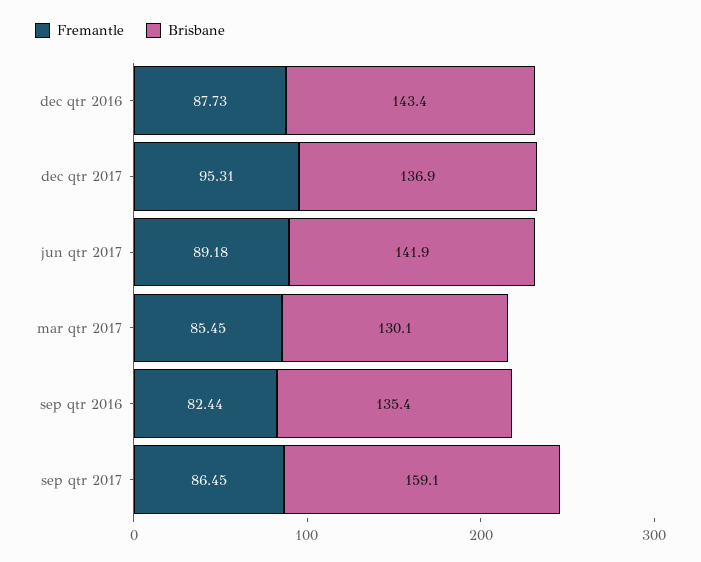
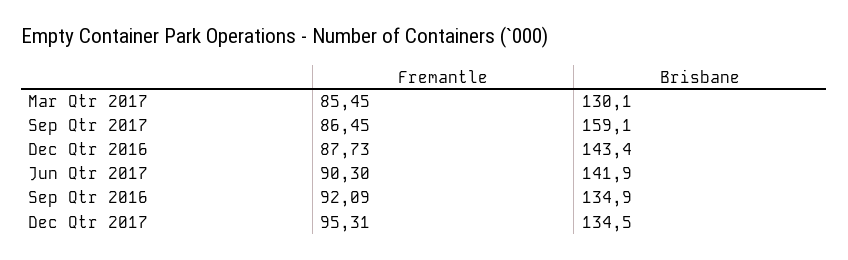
  {
    "Fremantle": {
      "dec qtr 2016": 87.73,
      "dec qtr 2017": 95.31,
-     "jun qtr 2017": 89.18,
+     "jun qtr 2017": 90.3,
      "mar qtr 2017": 85.45,
-     "sep qtr 2016": 82.44,
+     "sep qtr 2016": 92.09,
      "sep qtr 2017": 86.45
    },
    "Brisbane": {
      "dec qtr 2016": 143.4,
-     "dec qtr 2017": 136.9,
+     "dec qtr 2017": 134.5,
      "jun qtr 2017": 141.9,
      "mar qtr 2017": 130.1,
-     "sep qtr 2016": 135.4,
+     "sep qtr 2016": 134.9,
      "sep qtr 2017": 159.1
    }
  }

